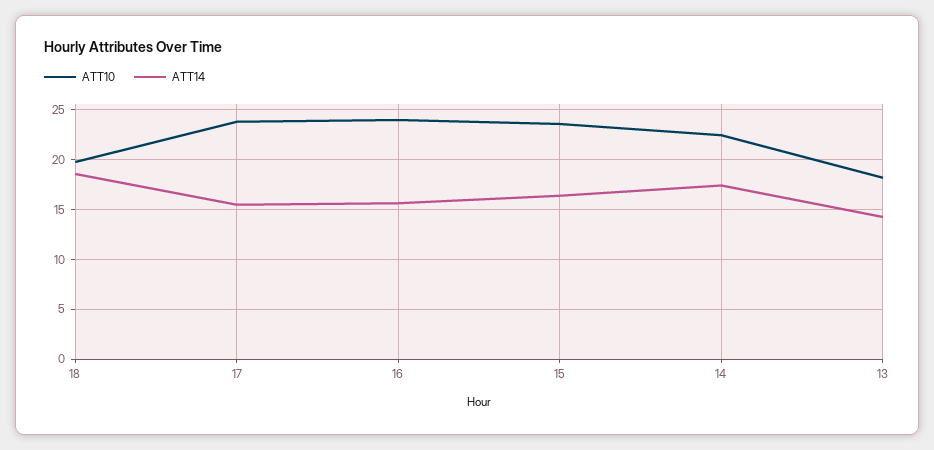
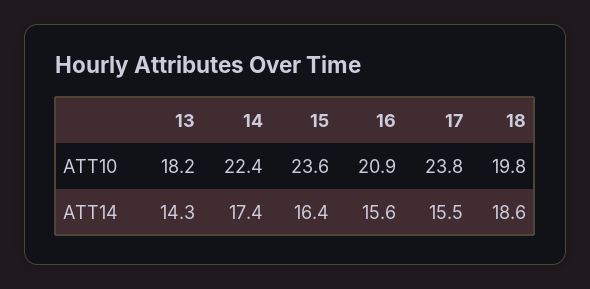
  {
    "ATT10": {
      "18": 19.8,
      "17": 23.8,
-     "16": 24,
+     "16": 20.9,
      "15": 23.6,
      "14": 22.4,
      "13": 18.2
    },
    "ATT14": {
      "18": 18.6,
      "17": 15.5,
      "16": 15.6,
      "15": 16.4,
      "14": 17.4,
      "13": 14.3
    }
  }

